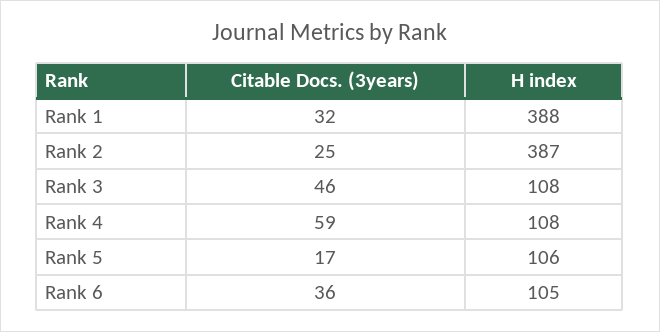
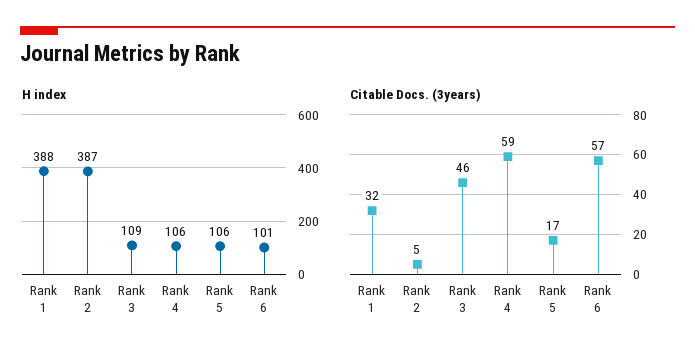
  {
    "Citable Docs. (3years)": {
      "Rank 1": 32,
-     "Rank 2": 25,
+     "Rank 2": 5,
      "Rank 3": 46,
      "Rank 4": 59,
      "Rank 5": 17,
-     "Rank 6": 36
+     "Rank 6": 57
    },
    "H index": {
      "Rank 1": 388,
      "Rank 2": 387,
-     "Rank 3": 108,
+     "Rank 3": 109,
-     "Rank 4": 108,
+     "Rank 4": 106,
      "Rank 5": 106,
-     "Rank 6": 105
+     "Rank 6": 101
    }
  }

